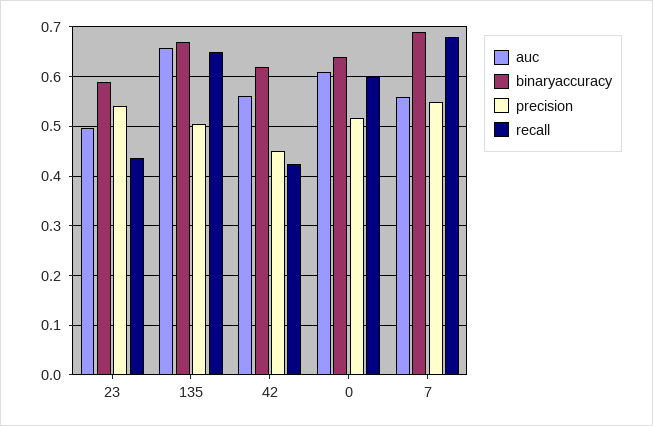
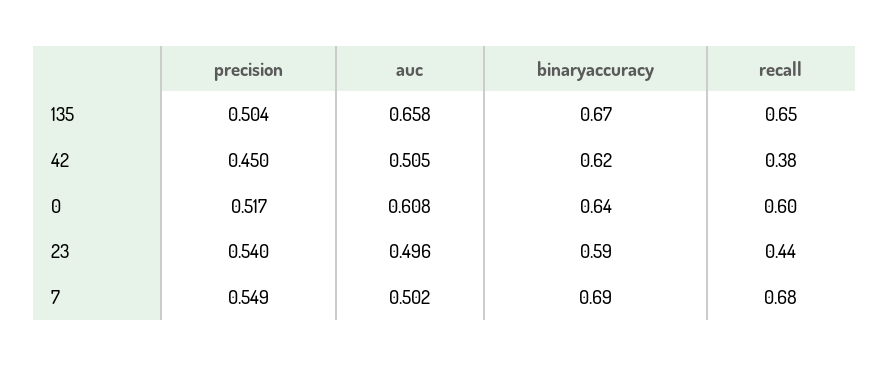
  {
    "auc": {
      "23": 0.496,
      "135": 0.658,
-     "42": 0.56,
+     "42": 0.505,
      "0": 0.608,
-     "7": 0.56
+     "7": 0.502
    },
    "binaryaccuracy": {
      "23": 0.59,
      "135": 0.67,
      "42": 0.62,
      "0": 0.64,
      "7": 0.69
    },
    "precision": {
      "23": 0.54,
      "135": 0.504,
      "42": 0.45,
      "0": 0.517,
      "7": 0.549
    },
    "recall": {
      "23": 0.44,
      "135": 0.65,
-     "42": 0.42,
+     "42": 0.38,
      "0": 0.6,
      "7": 0.68
    }
  }

